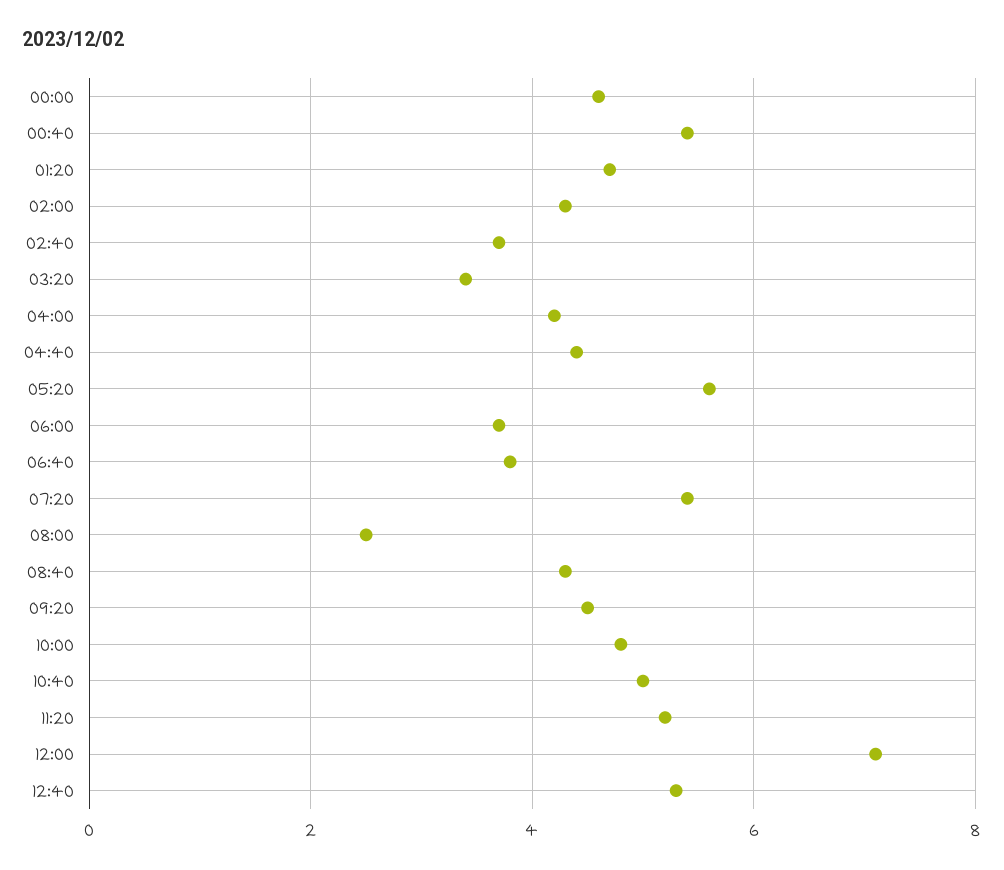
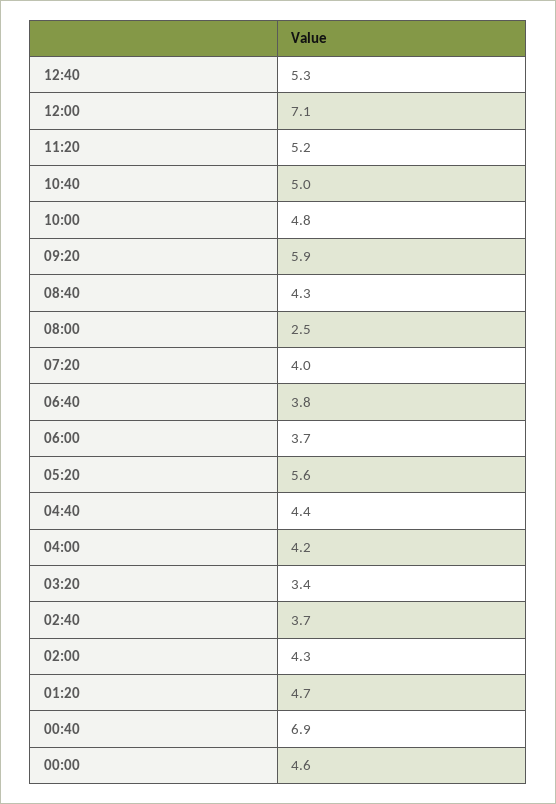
  {
    "00:00": 4.6,
-   "00:40": 5.5,
+   "00:40": 6.9,
    "01:20": 4.7,
    "02:00": 4.3,
    "02:40": 3.7,
    "03:20": 3.4,
    "04:00": 4.2,
    "04:40": 4.4,
    "05:20": 5.6,
    "06:00": 3.7,
    "06:40": 3.8,
-   "07:20": 5.5,
+   "07:20": 4,
    "08:00": 2.5,
    "08:40": 4.3,
-   "09:20": 4.5,
+   "09:20": 5.9,
    "10:00": 4.8,
    "10:40": 5,
    "11:20": 5.2,
    "12:00": 7.1,
    "12:40": 5.3
  }

